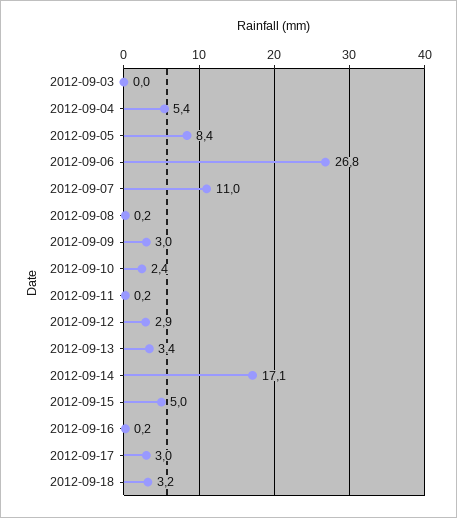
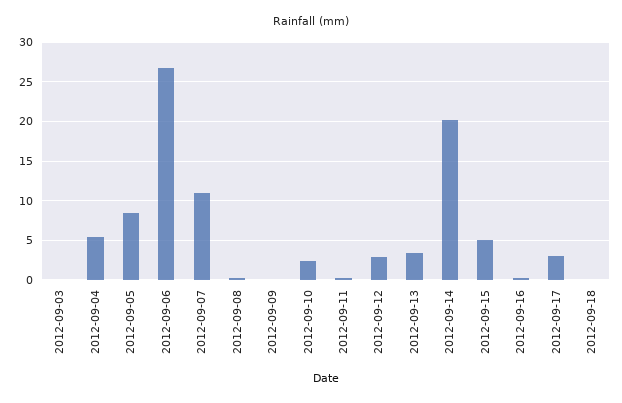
  {
    "2012-09-03": 0,
    "2012-09-04": 5.4,
    "2012-09-05": 8.4,
    "2012-09-06": 26.8,
    "2012-09-07": 11,
    "2012-09-08": 0.2,
-   "2012-09-09": 3,
+   "2012-09-09": 0,
    "2012-09-10": 2.4,
    "2012-09-11": 0.2,
    "2012-09-12": 2.9,
    "2012-09-13": 3.4,
-   "2012-09-14": 17.1,
+   "2012-09-14": 20,
    "2012-09-15": 5,
    "2012-09-16": 0.2,
    "2012-09-17": 3,
-   "2012-09-18": 3.2
+   "2012-09-18": 0
  }

